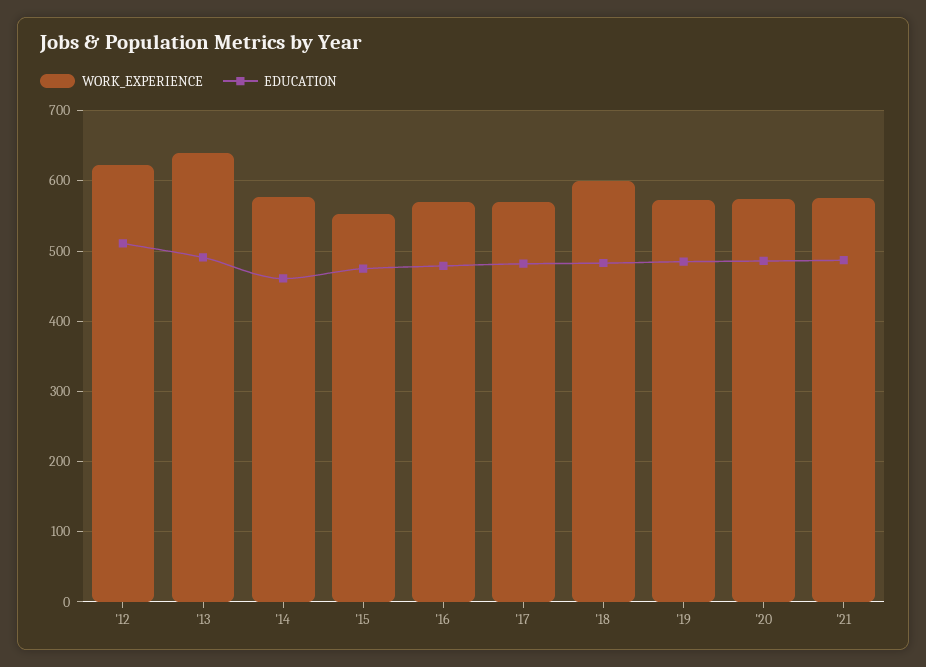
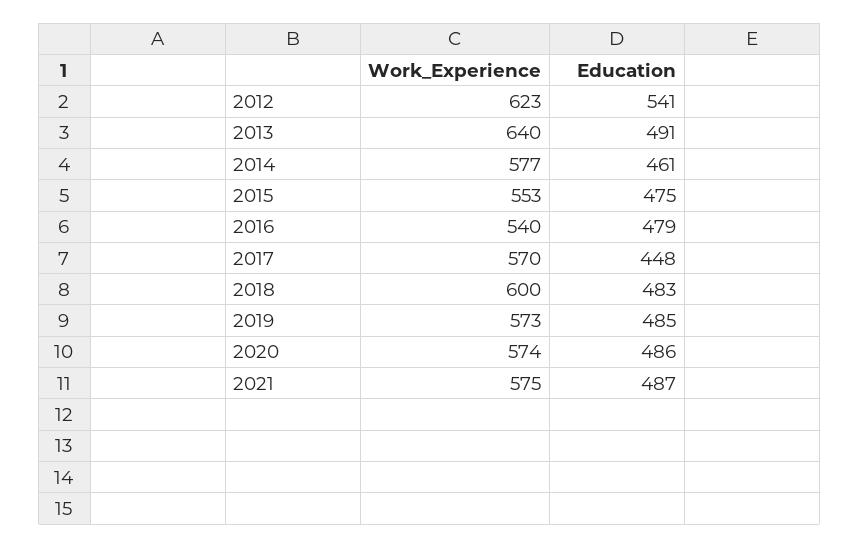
  {
    "WORK_EXPERIENCE": {
      "'12": 623,
      "'13": 640,
      "'14": 577,
      "'15": 553,
-     "'16": 570,
+     "'16": 540,
      "'17": 570,
      "'18": 600,
      "'19": 573,
      "'20": 574,
      "'21": 575
    },
    "EDUCATION": {
-     "'12": 510,
+     "'12": 541,
      "'13": 491,
      "'14": 461,
      "'15": 475,
      "'16": 479,
-     "'17": 480,
+     "'17": 448,
      "'18": 483,
      "'19": 485,
      "'20": 486,
      "'21": 487
    }
  }

